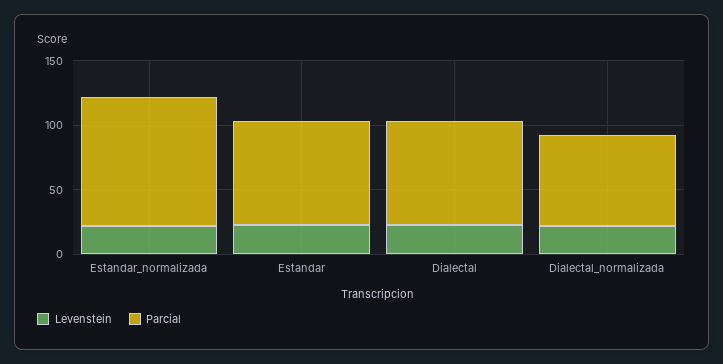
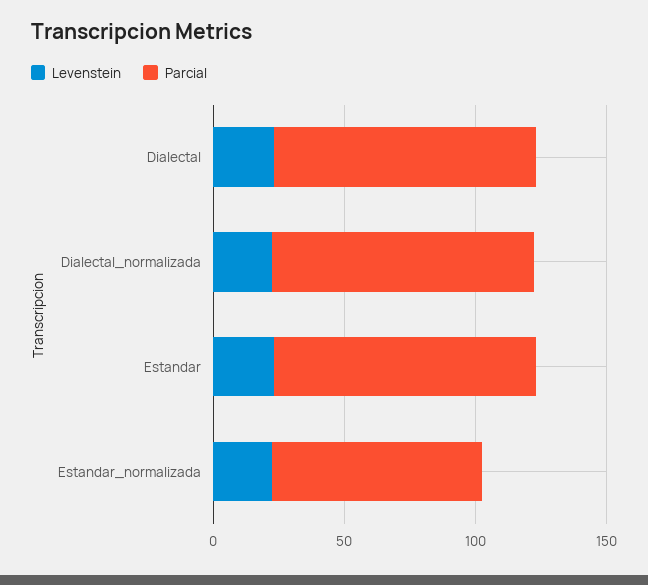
  {
    "Levenstein": {
      "Estandar_normalizada": 20,
      "Estandar": 20,
      "Dialectal": 20,
      "Dialectal_normalizada": 20
    },
    "Parcial": {
-     "Estandar_normalizada": 100,
+     "Estandar_normalizada": 80,
-     "Estandar": 80,
+     "Estandar": 100,
-     "Dialectal": 80,
+     "Dialectal": 100,
-     "Dialectal_normalizada": 70
+     "Dialectal_normalizada": 100
    }
  }

